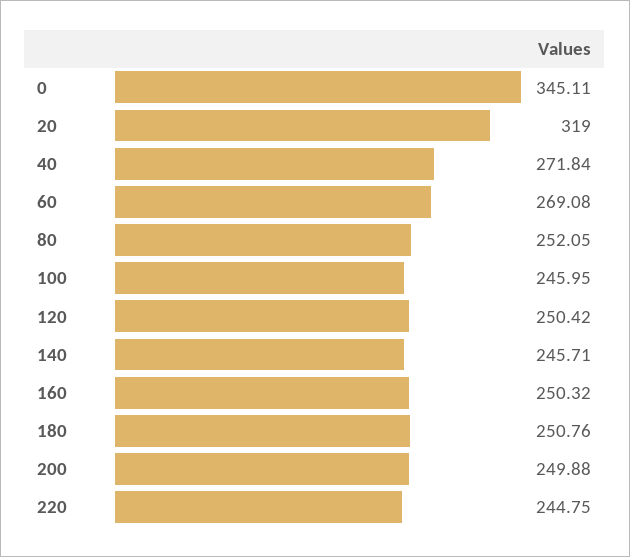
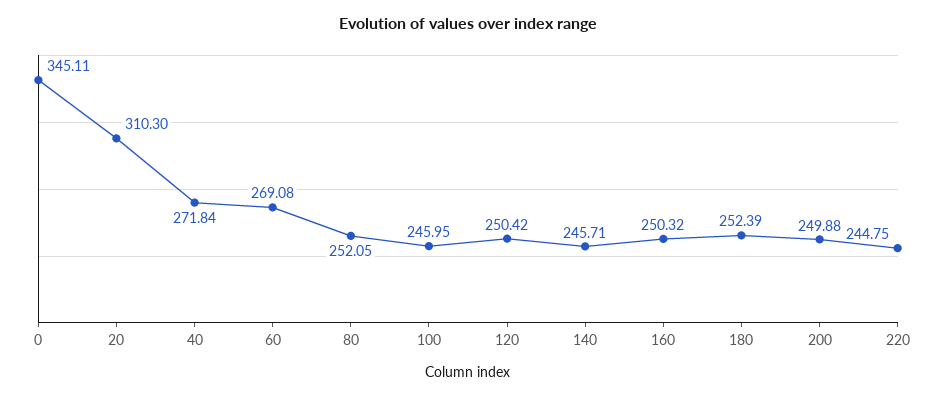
  {
    "0": 345.11,
-   "20": 319,
+   "20": 310.3,
    "40": 271.84,
    "60": 269.08,
    "80": 252.05,
    "100": 245.95,
    "120": 250.42,
    "140": 245.71,
    "160": 250.32,
-   "180": 250.76,
+   "180": 252.39,
    "200": 249.88,
    "220": 244.75
  }

